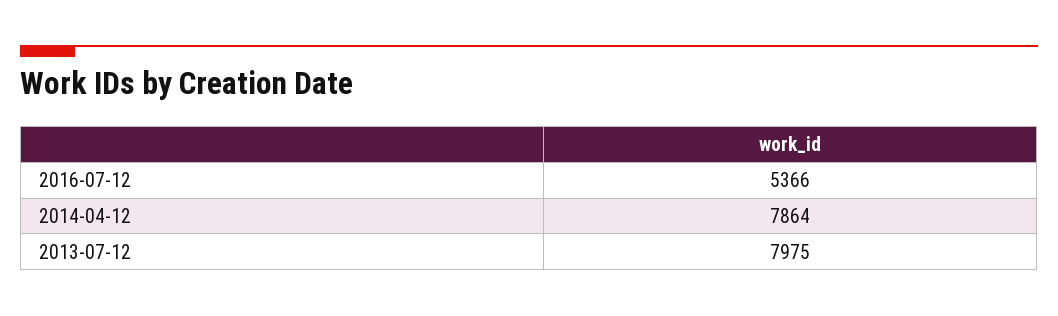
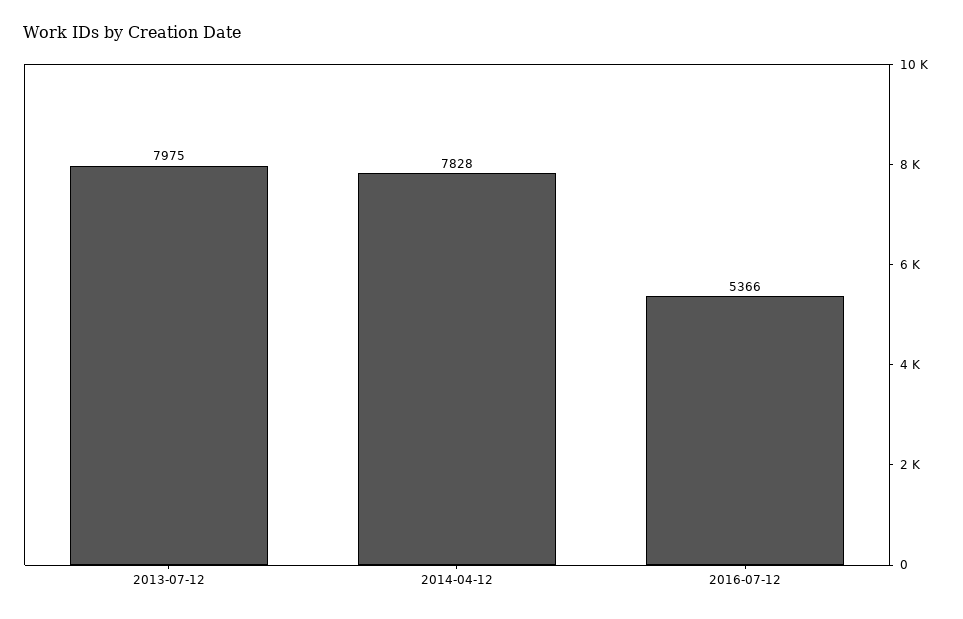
  {
    "2016-07-12": 5366,
-   "2014-04-12": 7864,
+   "2014-04-12": 7828,
    "2013-07-12": 7975
  }

